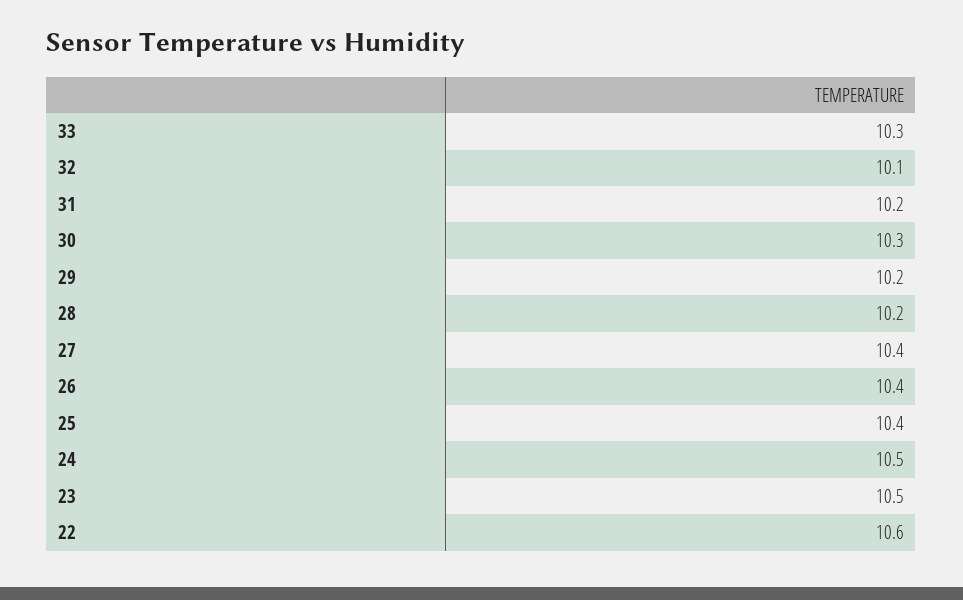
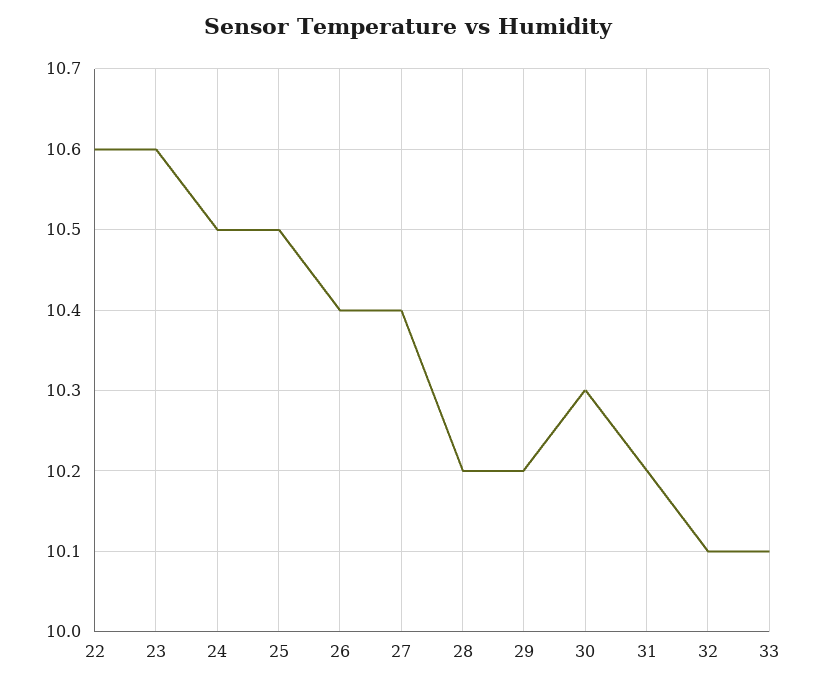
  {
-   "33": 10.3,
+   "33": 10.1,
    "32": 10.1,
    "31": 10.2,
    "30": 10.3,
    "29": 10.2,
    "28": 10.2,
    "27": 10.4,
    "26": 10.4,
-   "25": 10.4,
+   "25": 10.5,
    "24": 10.5,
-   "23": 10.5,
+   "23": 10.6,
    "22": 10.6
  }

